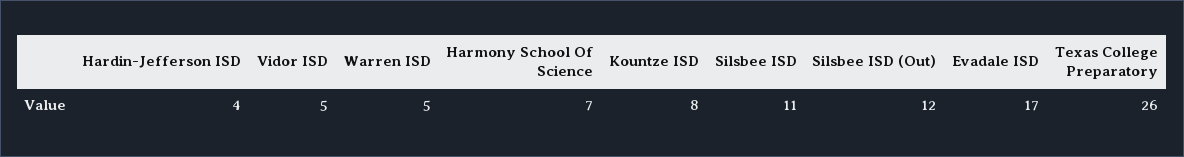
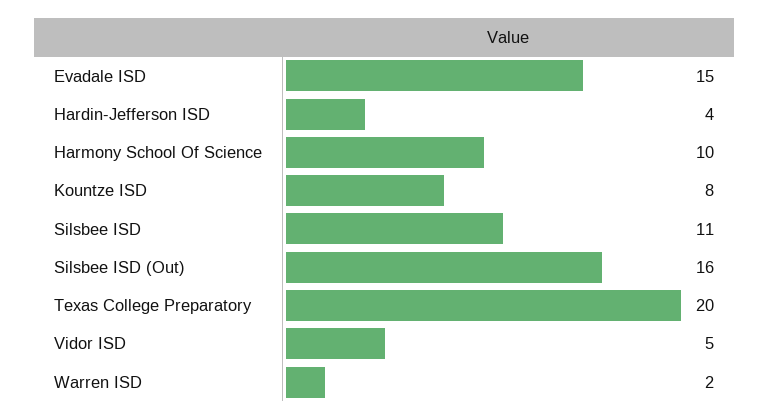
  {
    "Hardin-Jefferson ISD": 4,
    "Vidor ISD": 5,
-   "Warren ISD": 5,
+   "Warren ISD": 2,
-   "Harmony School Of Science": 7,
+   "Harmony School Of Science": 10,
    "Kountze ISD": 8,
    "Silsbee ISD": 11,
-   "Silsbee ISD (Out)": 12,
+   "Silsbee ISD (Out)": 16,
-   "Evadale ISD": 17,
+   "Evadale ISD": 15,
-   "Texas College Preparatory": 26
+   "Texas College Preparatory": 20
  }

